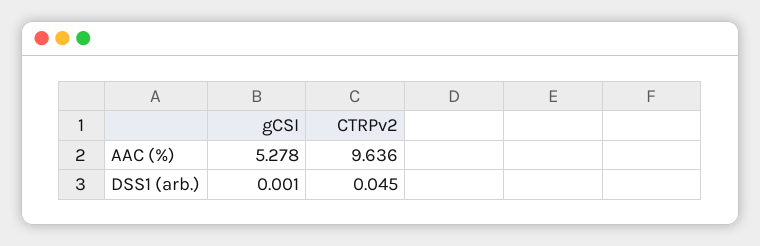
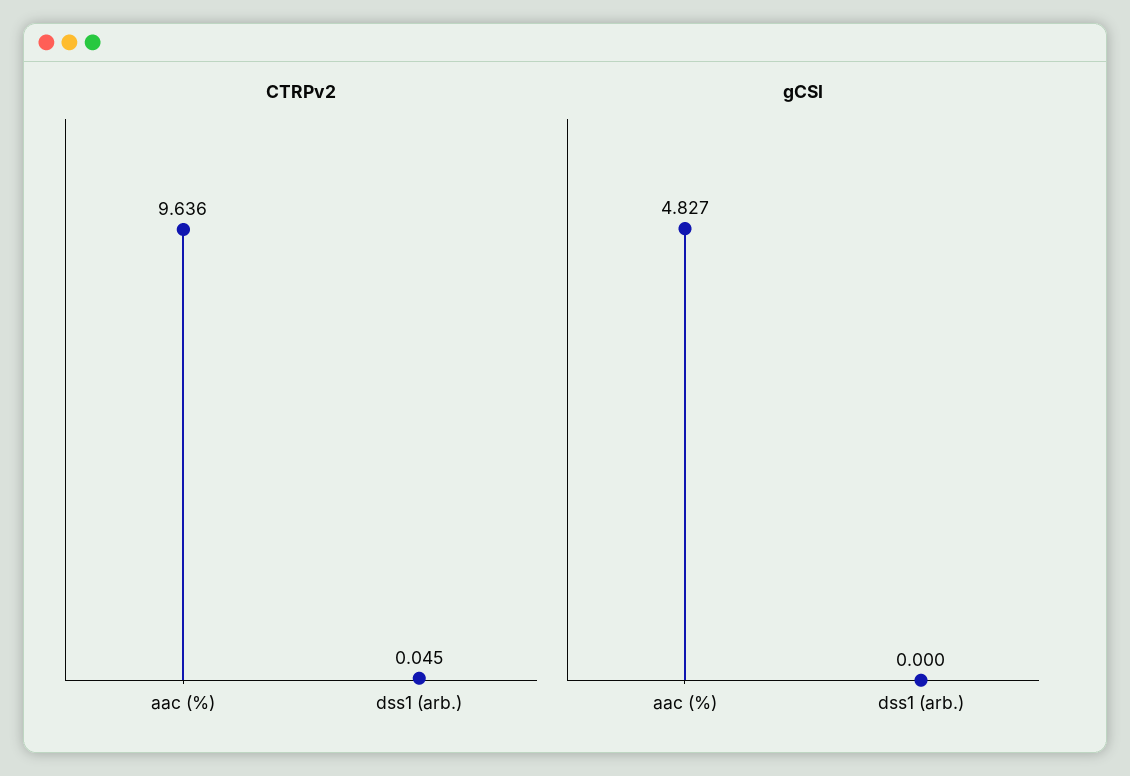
  {
    "gCSI": {
-     "AAC (%)": 5.278,
+     "AAC (%)": 4.827,
-     "DSS1 (arb.)": 0.001
+     "DSS1 (arb.)": 0
    },
    "CTRPv2": {
      "AAC (%)": 9.636,
      "DSS1 (arb.)": 0.045
    }
  }

